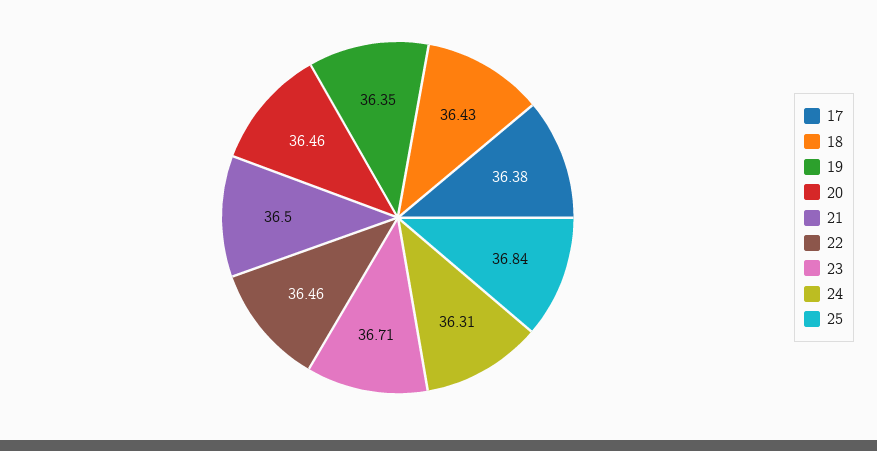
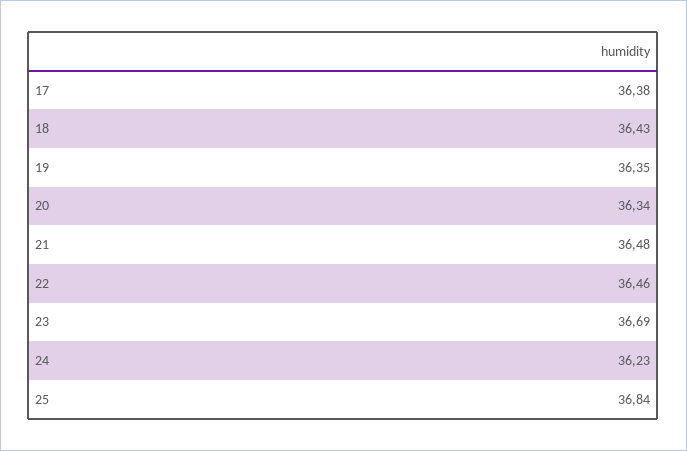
  {
    "17": 36.38,
    "18": 36.43,
    "19": 36.35,
-   "20": 36.46,
+   "20": 36.34,
-   "21": 36.5,
+   "21": 36.48,
    "22": 36.46,
-   "23": 36.71,
+   "23": 36.69,
-   "24": 36.31,
+   "24": 36.23,
    "25": 36.84
  }

